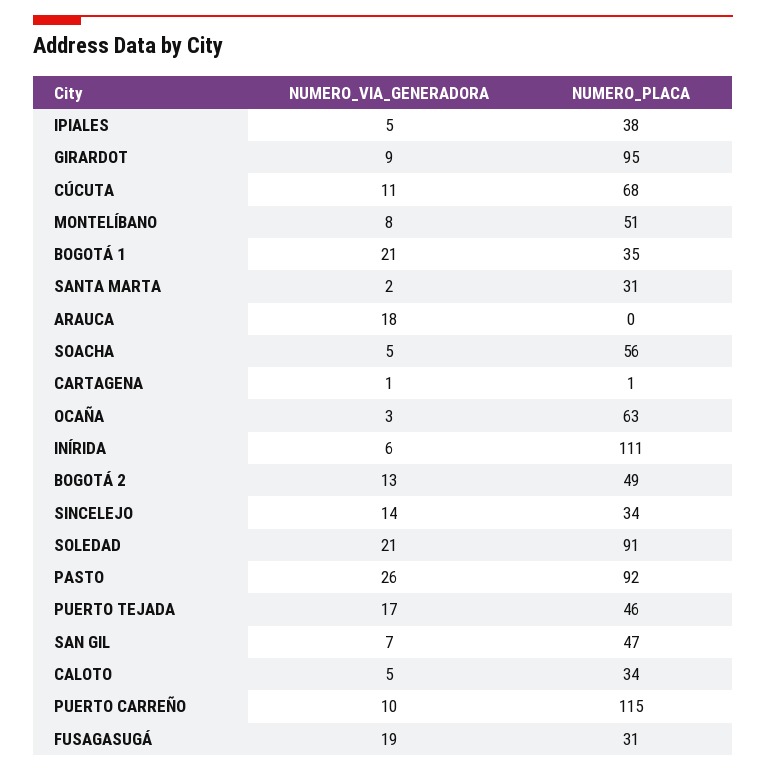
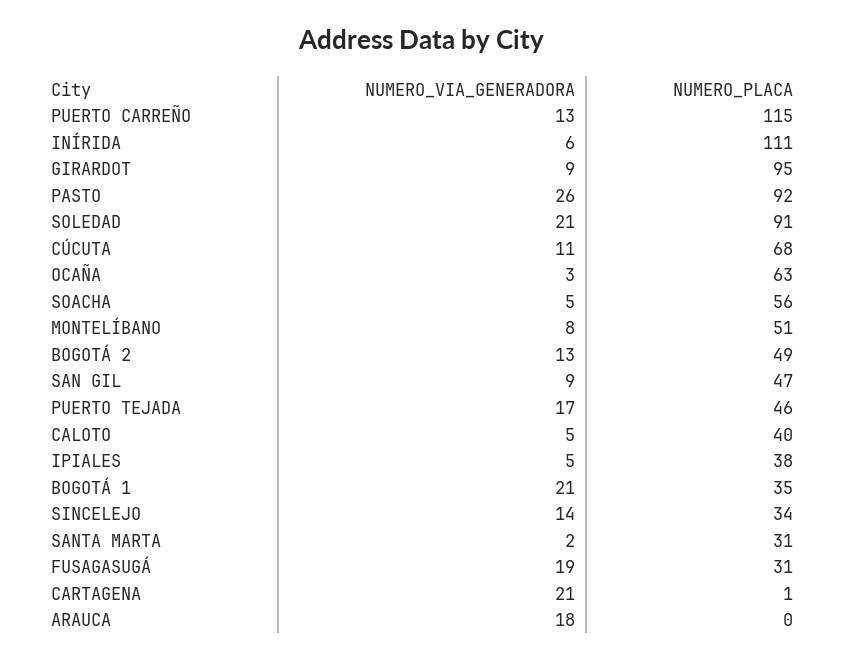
  {
    "NUMERO_VIA_GENERADORA": {
      "IPIALES": 5,
      "GIRARDOT": 9,
      "CÚCUTA": 11,
      "MONTELÍBANO": 8,
      "BOGOTÁ 1": 21,
      "SANTA MARTA": 2,
      "ARAUCA": 18,
      "SOACHA": 5,
-     "CARTAGENA": 1,
+     "CARTAGENA": 21,
      "OCAÑA": 3,
      "INÍRIDA": 6,
      "BOGOTÁ 2": 13,
      "SINCELEJO": 14,
      "SOLEDAD": 21,
      "PASTO": 26,
      "PUERTO TEJADA": 17,
-     "SAN GIL": 7,
+     "SAN GIL": 9,
      "CALOTO": 5,
-     "PUERTO CARREÑO": 10,
+     "PUERTO CARREÑO": 13,
      "FUSAGASUGÁ": 19
    },
    "NUMERO_PLACA": {
      "IPIALES": 38,
      "GIRARDOT": 95,
      "CÚCUTA": 68,
      "MONTELÍBANO": 51,
      "BOGOTÁ 1": 35,
      "SANTA MARTA": 31,
      "ARAUCA": 0,
      "SOACHA": 56,
      "CARTAGENA": 1,
      "OCAÑA": 63,
      "INÍRIDA": 111,
      "BOGOTÁ 2": 49,
      "SINCELEJO": 34,
      "SOLEDAD": 91,
      "PASTO": 92,
      "PUERTO TEJADA": 46,
      "SAN GIL": 47,
-     "CALOTO": 34,
+     "CALOTO": 40,
      "PUERTO CARREÑO": 115,
      "FUSAGASUGÁ": 31
    }
  }

